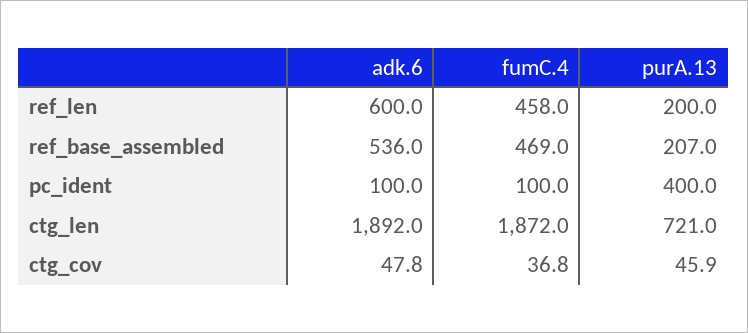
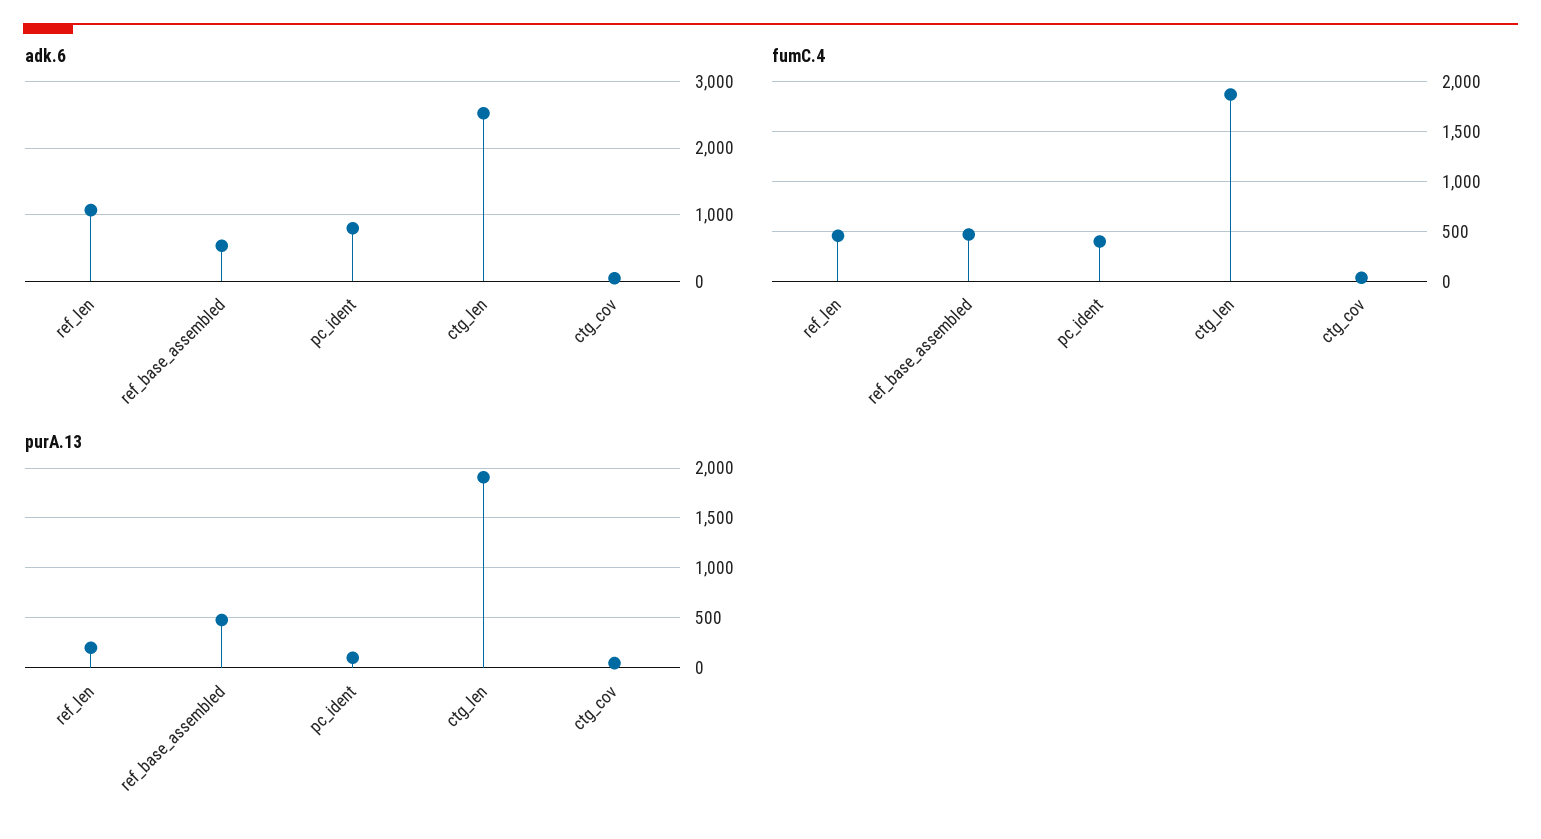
  {
    "adk.6": {
-     "ref_len": 600,
+     "ref_len": 1100,
      "ref_base_assembled": 536,
-     "pc_ident": 100,
+     "pc_ident": 800,
-     "ctg_len": 1892,
+     "ctg_len": 2500,
      "ctg_cov": 47.8
    },
    "fumC.4": {
      "ref_len": 458,
      "ref_base_assembled": 469,
-     "pc_ident": 100,
+     "pc_ident": 400,
      "ctg_len": 1872,
      "ctg_cov": 36.8
    },
    "purA.13": {
      "ref_len": 200,
-     "ref_base_assembled": 207,
+     "ref_base_assembled": 500,
-     "pc_ident": 400,
+     "pc_ident": 100,
-     "ctg_len": 721,
+     "ctg_len": 1900,
      "ctg_cov": 45.9
    }
  }

